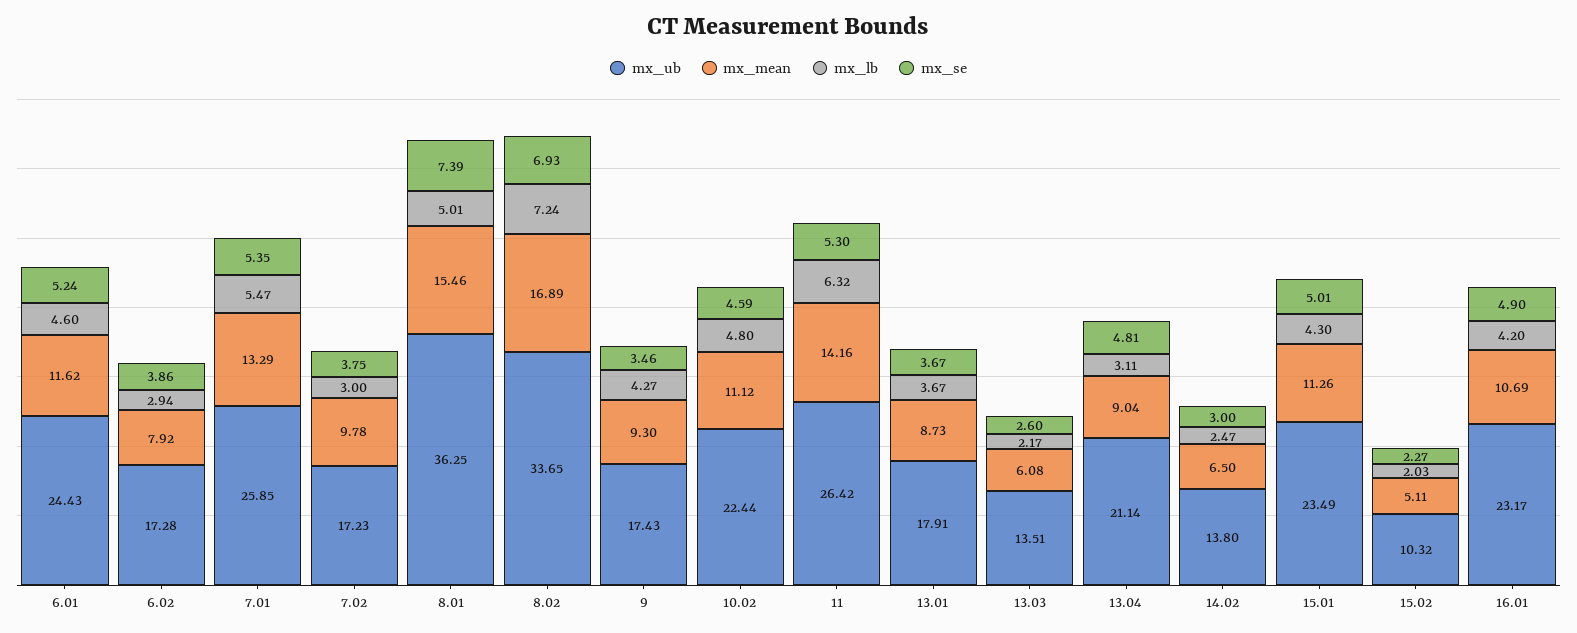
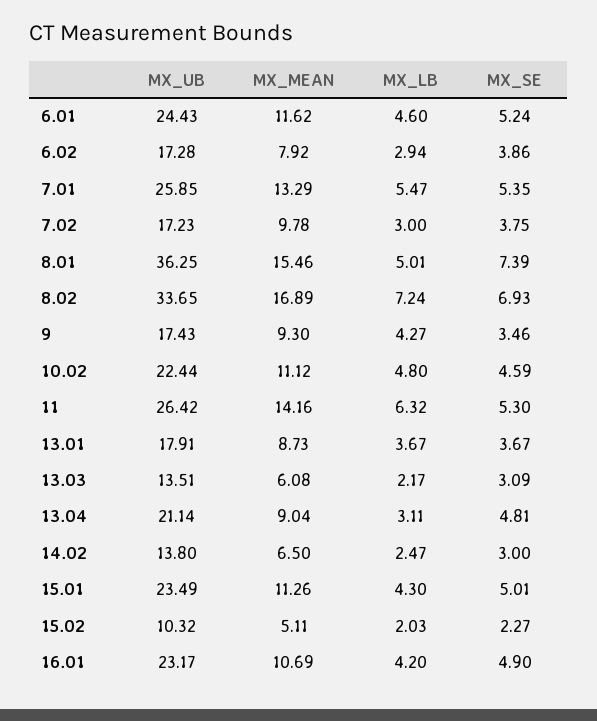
  {
    "mx_ub": {
      "6.01": 24.43,
      "6.02": 17.28,
      "7.01": 25.85,
      "7.02": 17.23,
      "8.01": 36.25,
      "8.02": 33.65,
      "9": 17.43,
      "10.02": 22.44,
      "11": 26.42,
      "13.01": 17.91,
      "13.03": 13.51,
      "13.04": 21.14,
      "14.02": 13.8,
      "15.01": 23.49,
      "15.02": 10.32,
      "16.01": 23.17
    },
    "mx_mean": {
      "6.01": 11.62,
      "6.02": 7.92,
      "7.01": 13.29,
      "7.02": 9.78,
      "8.01": 15.46,
      "8.02": 16.89,
      "9": 9.3,
      "10.02": 11.12,
      "11": 14.16,
      "13.01": 8.73,
      "13.03": 6.08,
      "13.04": 9.04,
      "14.02": 6.5,
      "15.01": 11.26,
      "15.02": 5.11,
      "16.01": 10.69
    },
    "mx_lb": {
      "6.01": 4.6,
      "6.02": 2.94,
      "7.01": 5.47,
      "7.02": 3,
      "8.01": 5.01,
      "8.02": 7.24,
      "9": 4.27,
      "10.02": 4.8,
      "11": 6.32,
      "13.01": 3.67,
      "13.03": 2.17,
      "13.04": 3.11,
      "14.02": 2.47,
      "15.01": 4.3,
      "15.02": 2.03,
      "16.01": 4.2
    },
    "mx_se": {
      "6.01": 5.24,
      "6.02": 3.86,
      "7.01": 5.35,
      "7.02": 3.75,
      "8.01": 7.39,
      "8.02": 6.93,
      "9": 3.46,
      "10.02": 4.59,
      "11": 5.3,
      "13.01": 3.67,
-     "13.03": 2.6,
+     "13.03": 3.09,
      "13.04": 4.81,
      "14.02": 3,
      "15.01": 5.01,
      "15.02": 2.27,
      "16.01": 4.9
    }
  }

